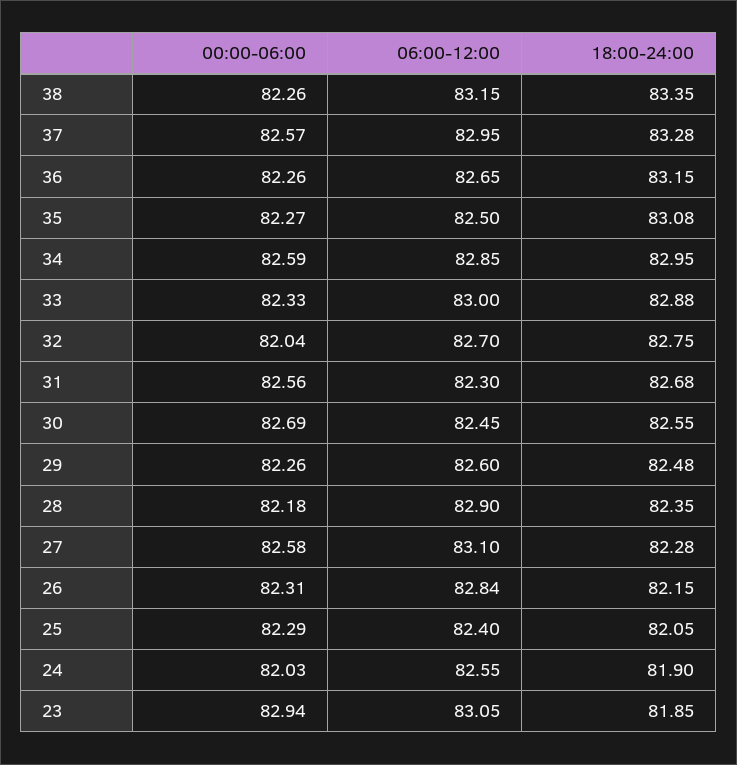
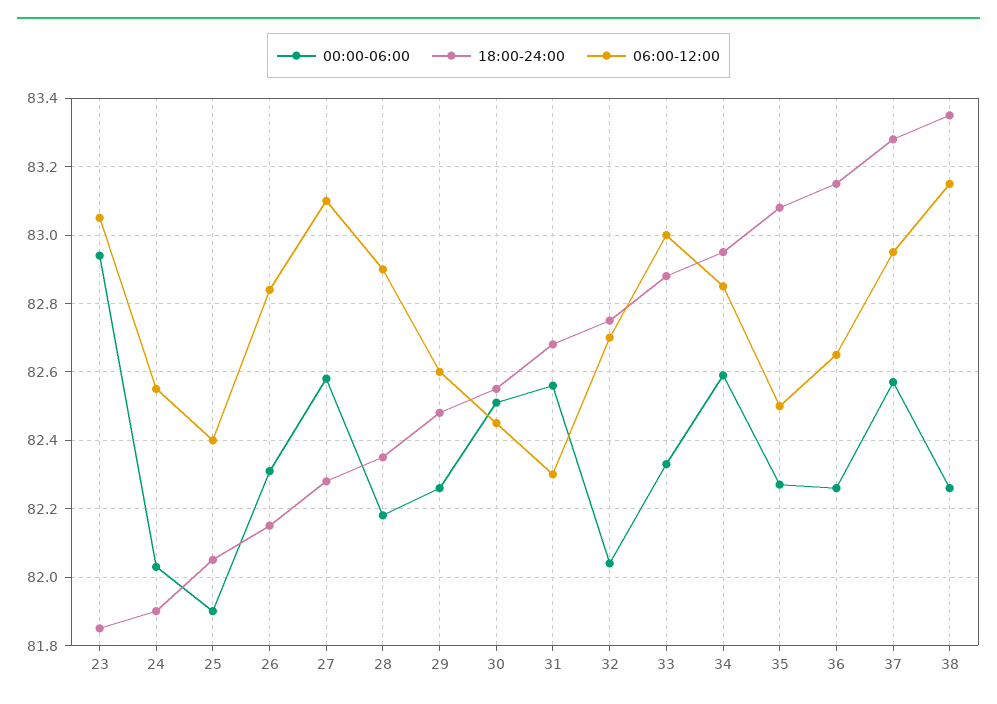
  {
    "00:00-06:00": {
      "38": 82.26,
      "37": 82.57,
      "36": 82.26,
      "35": 82.27,
      "34": 82.59,
      "33": 82.33,
      "32": 82.04,
      "31": 82.56,
-     "30": 82.69,
+     "30": 82.5,
      "29": 82.26,
      "28": 82.18,
      "27": 82.58,
      "26": 82.31,
-     "25": 82.29,
+     "25": 81.9,
      "24": 82.03,
      "23": 82.94
    },
    "06:00-12:00": {
      "38": 83.15,
      "37": 82.95,
      "36": 82.65,
      "35": 82.5,
      "34": 82.85,
      "33": 83,
      "32": 82.7,
      "31": 82.3,
      "30": 82.45,
      "29": 82.6,
      "28": 82.9,
      "27": 83.1,
      "26": 82.84,
      "25": 82.4,
      "24": 82.55,
      "23": 83.05
    },
    "18:00-24:00": {
      "38": 83.35,
      "37": 83.28,
      "36": 83.15,
      "35": 83.08,
      "34": 82.95,
      "33": 82.88,
      "32": 82.75,
      "31": 82.68,
      "30": 82.55,
      "29": 82.48,
      "28": 82.35,
      "27": 82.28,
      "26": 82.15,
      "25": 82.05,
      "24": 81.9,
      "23": 81.85
    }
  }

